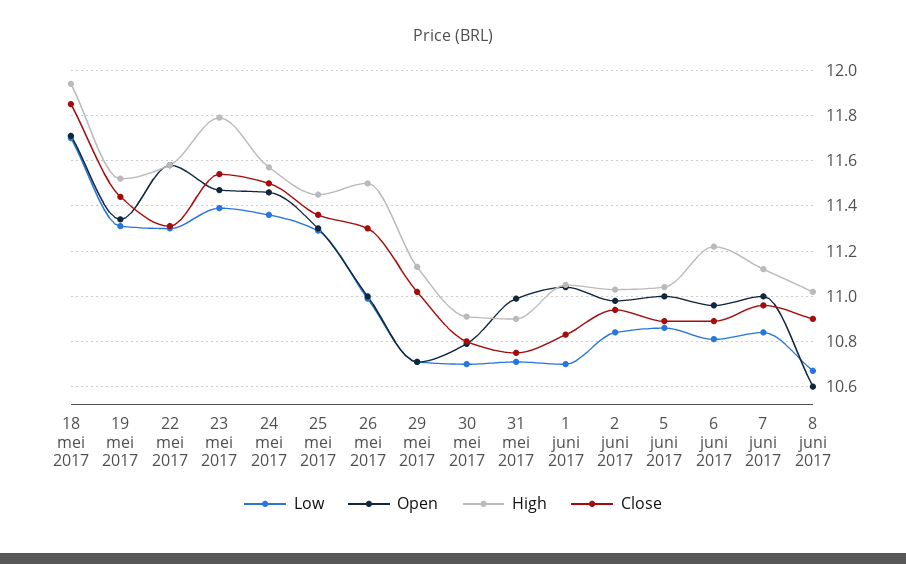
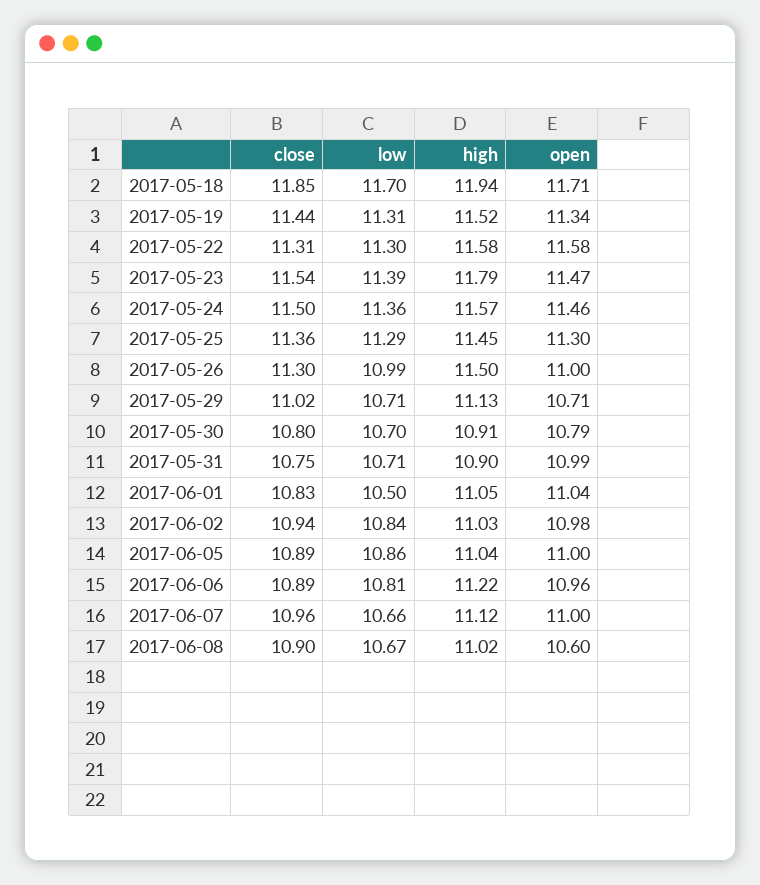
  {
    "Low": {
      "18 mei 2017": 11.7,
      "19 mei 2017": 11.31,
      "22 mei 2017": 11.3,
      "23 mei 2017": 11.39,
      "24 mei 2017": 11.36,
      "25 mei 2017": 11.29,
      "26 mei 2017": 10.99,
      "29 mei 2017": 10.71,
      "30 mei 2017": 10.7,
      "31 mei 2017": 10.71,
-     "1 juni 2017": 10.7,
+     "1 juni 2017": 10.5,
      "2 juni 2017": 10.84,
      "5 juni 2017": 10.86,
      "6 juni 2017": 10.81,
-     "7 juni 2017": 10.85,
+     "7 juni 2017": 10.66,
      "8 juni 2017": 10.67
    },
    "Open": {
      "18 mei 2017": 11.71,
      "19 mei 2017": 11.34,
      "22 mei 2017": 11.58,
      "23 mei 2017": 11.47,
      "24 mei 2017": 11.46,
      "25 mei 2017": 11.3,
      "26 mei 2017": 11,
      "29 mei 2017": 10.71,
      "30 mei 2017": 10.79,
      "31 mei 2017": 10.99,
      "1 juni 2017": 11.04,
      "2 juni 2017": 10.98,
      "5 juni 2017": 11,
      "6 juni 2017": 10.96,
      "7 juni 2017": 11,
      "8 juni 2017": 10.6
    },
    "High": {
      "18 mei 2017": 11.94,
      "19 mei 2017": 11.52,
      "22 mei 2017": 11.58,
      "23 mei 2017": 11.79,
      "24 mei 2017": 11.57,
      "25 mei 2017": 11.45,
      "26 mei 2017": 11.5,
      "29 mei 2017": 11.13,
      "30 mei 2017": 10.91,
      "31 mei 2017": 10.9,
      "1 juni 2017": 11.05,
      "2 juni 2017": 11.03,
      "5 juni 2017": 11.04,
      "6 juni 2017": 11.22,
      "7 juni 2017": 11.12,
      "8 juni 2017": 11.02
    },
    "Close": {
      "18 mei 2017": 11.85,
      "19 mei 2017": 11.44,
      "22 mei 2017": 11.31,
      "23 mei 2017": 11.54,
      "24 mei 2017": 11.5,
      "25 mei 2017": 11.36,
      "26 mei 2017": 11.3,
      "29 mei 2017": 11.02,
      "30 mei 2017": 10.8,
      "31 mei 2017": 10.75,
      "1 juni 2017": 10.83,
      "2 juni 2017": 10.94,
      "5 juni 2017": 10.89,
      "6 juni 2017": 10.89,
      "7 juni 2017": 10.96,
      "8 juni 2017": 10.9
    }
  }

